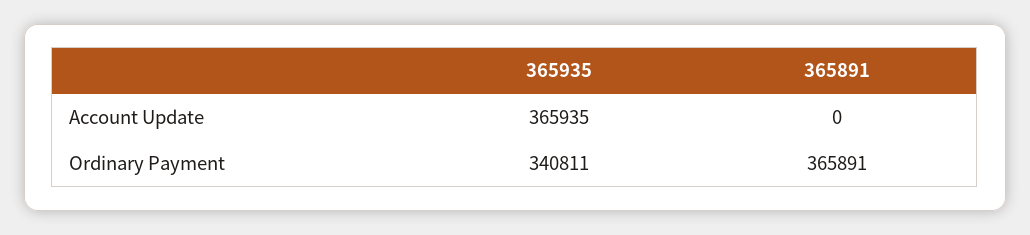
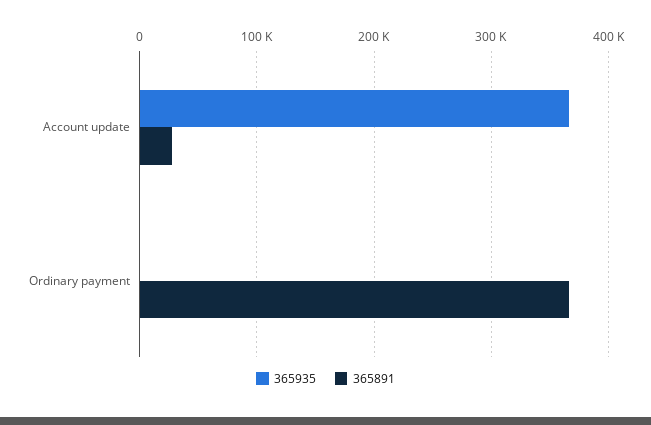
  {
    "365935": {
      "Account Update": 365935,
-     "Ordinary Payment": 340811
+     "Ordinary Payment": 0
    },
    "365891": {
-     "Account Update": 0,
+     "Account Update": 30000,
      "Ordinary Payment": 365891
    }
  }

